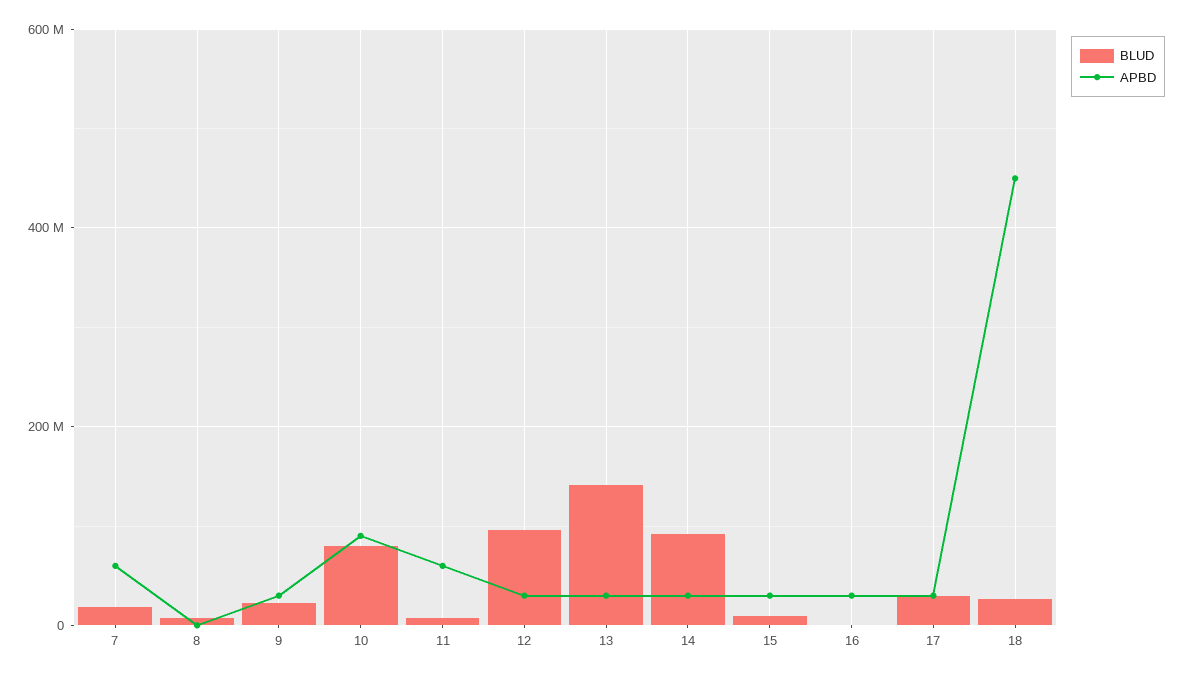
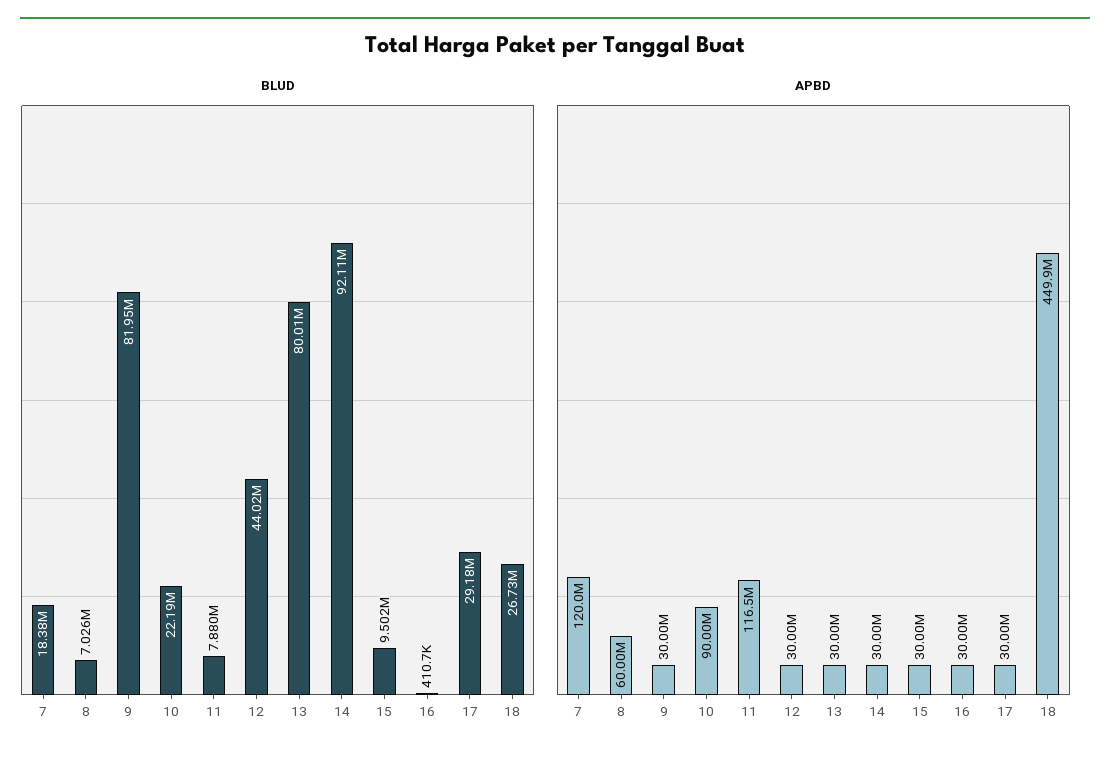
  {
    "BLUD": {
      "7": 18380000,
      "8": 7026000,
-     "9": 20000000,
+     "9": 81950000,
-     "10": 80000000,
+     "10": 22190000,
      "11": 7880000,
-     "12": 100000000,
+     "12": 44020000,
-     "13": 140000000,
+     "13": 80010000,
      "14": 92110000,
      "15": 9502000,
      "16": 410700,
      "17": 29180000,
      "18": 26730000
    },
    "APBD": {
-     "7": 60000000,
+     "7": 120000000,
-     "8": 0,
+     "8": 60000000,
      "9": 30000000,
      "10": 90000000,
-     "11": 60000000,
+     "11": 116500000,
      "12": 30000000,
      "13": 30000000,
      "14": 30000000,
      "15": 30000000,
      "16": 30000000,
      "17": 30000000,
      "18": 449900000
    }
  }

